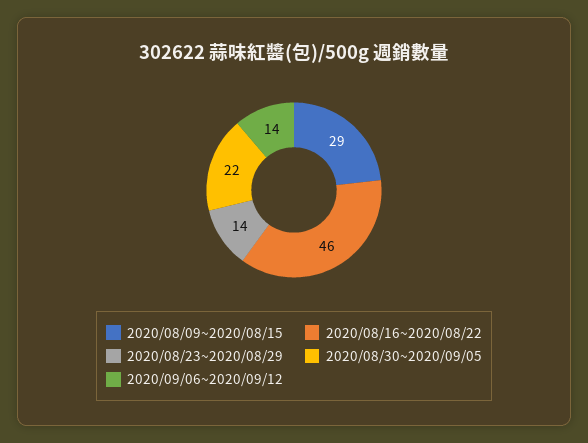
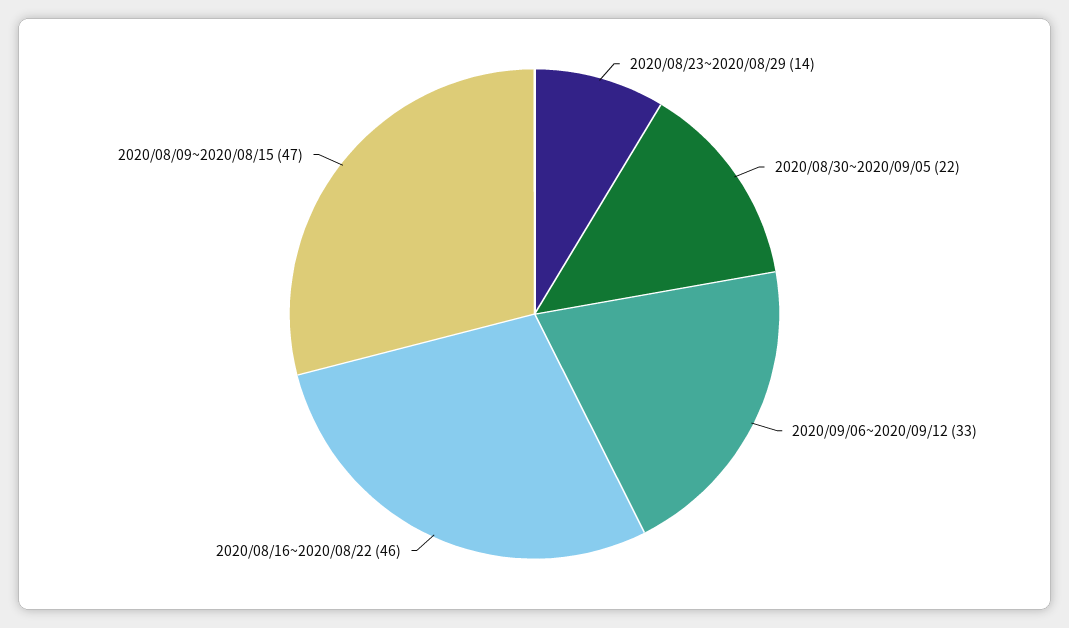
  {
-   "2020/08/09~2020/08/15": 29,
+   "2020/08/09~2020/08/15": 47,
    "2020/08/16~2020/08/22": 46,
    "2020/08/23~2020/08/29": 14,
    "2020/08/30~2020/09/05": 22,
-   "2020/09/06~2020/09/12": 14
+   "2020/09/06~2020/09/12": 33
  }

